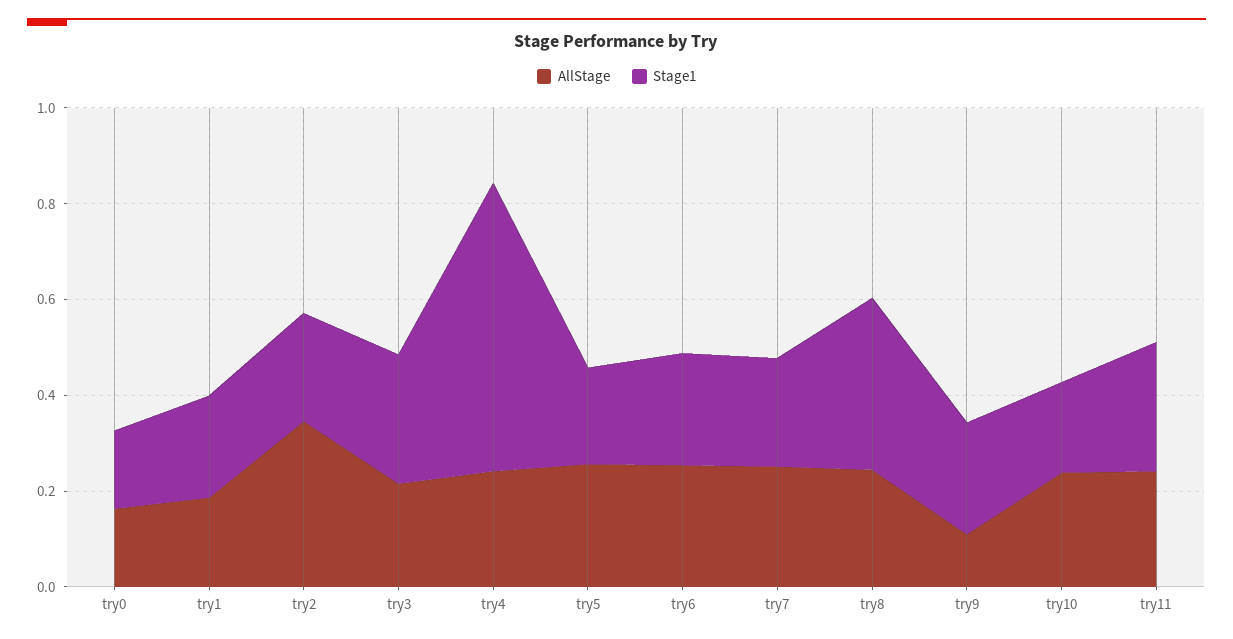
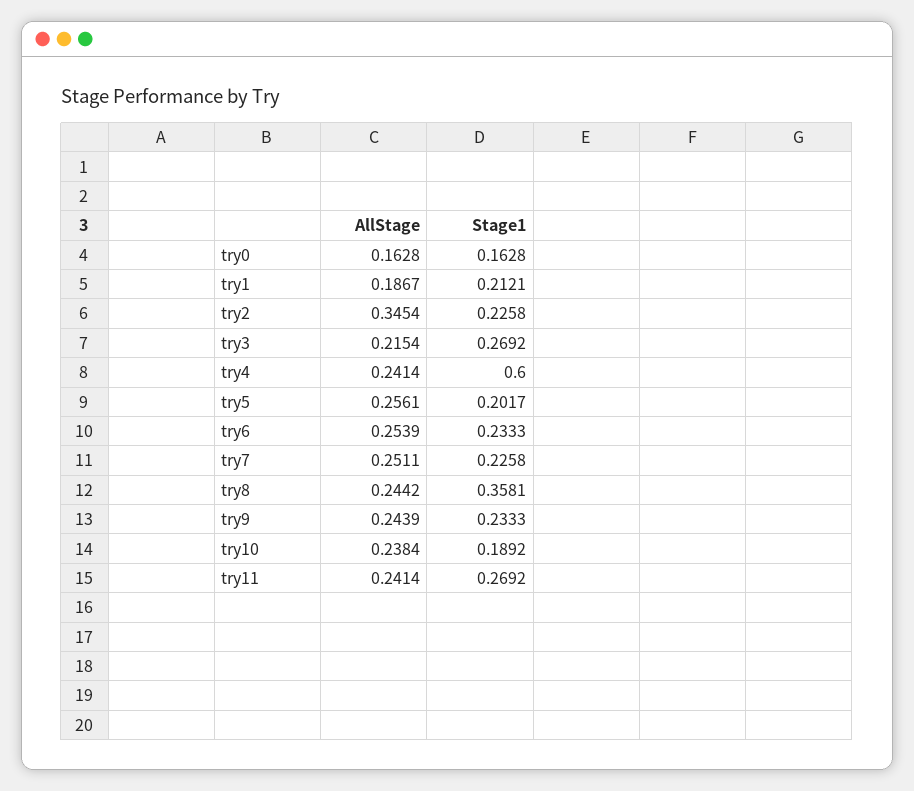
  {
    "AllStage": {
      "try0": 0.1628,
      "try1": 0.1867,
      "try2": 0.3454,
      "try3": 0.2154,
      "try4": 0.2414,
      "try5": 0.2561,
      "try6": 0.2539,
      "try7": 0.2511,
      "try8": 0.2442,
-     "try9": 0.1,
+     "try9": 0.2439,
      "try10": 0.2384,
      "try11": 0.2414
    },
    "Stage1": {
      "try0": 0.1628,
      "try1": 0.2121,
      "try2": 0.2258,
      "try3": 0.2692,
      "try4": 0.6,
      "try5": 0.2017,
      "try6": 0.2333,
      "try7": 0.2258,
      "try8": 0.3581,
      "try9": 0.2333,
      "try10": 0.1892,
      "try11": 0.2692
    }
  }

